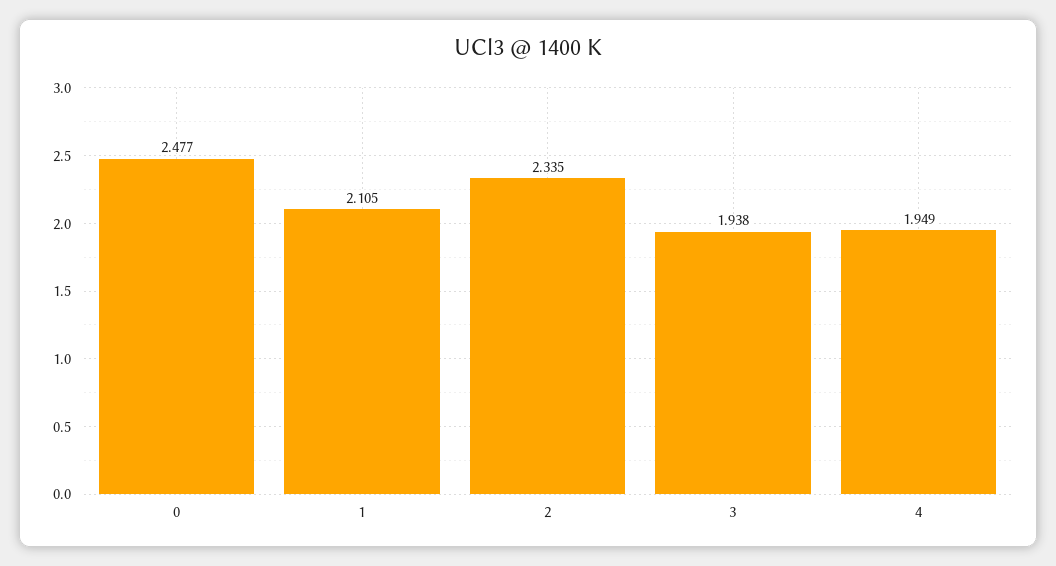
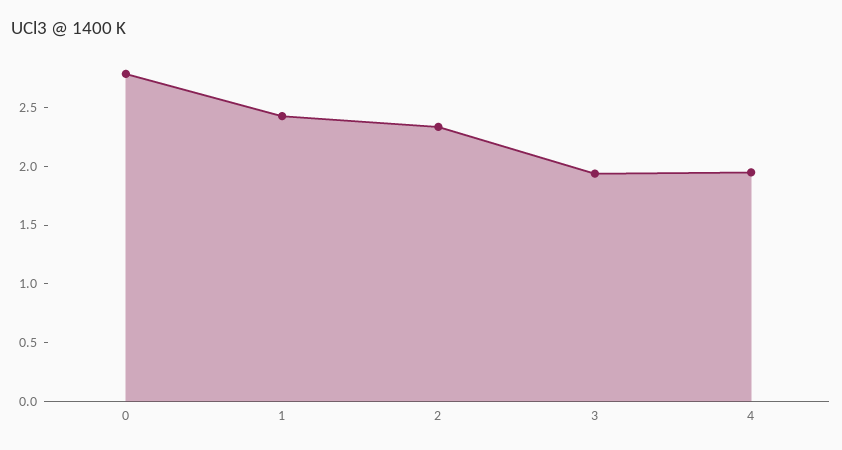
  {
-   "0": 2.477,
+   "0": 2.8,
-   "1": 2.105,
+   "1": 2.4,
    "2": 2.335,
    "3": 1.938,
    "4": 1.949
  }

